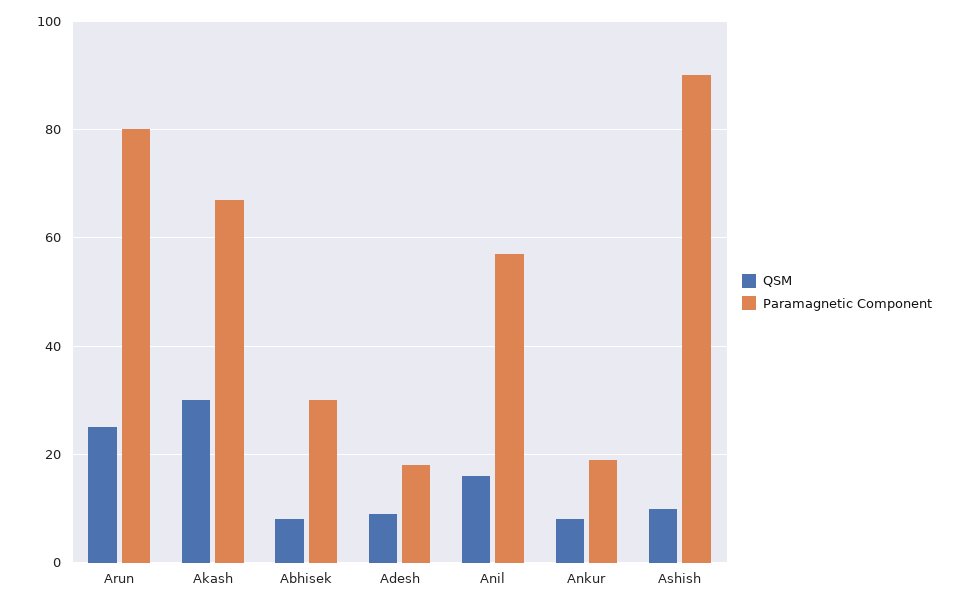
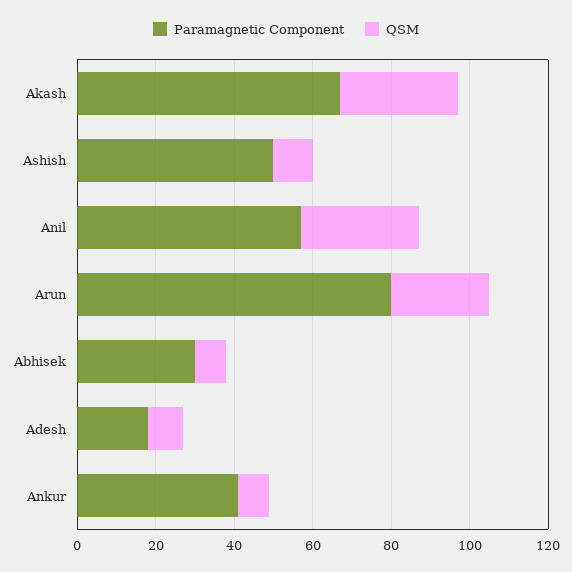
  {
    "QSM": {
      "Arun": 25,
      "Akash": 30,
      "Abhisek": 10,
      "Adesh": 10,
-     "Anil": 15,
+     "Anil": 30,
      "Ankur": 10,
      "Ashish": 10
    },
    "Paramagnetic Component": {
      "Arun": 80,
      "Akash": 65,
      "Abhisek": 30,
      "Adesh": 20,
      "Anil": 55,
-     "Ankur": 20,
+     "Ankur": 40,
-     "Ashish": 90
+     "Ashish": 50
    }
  }

